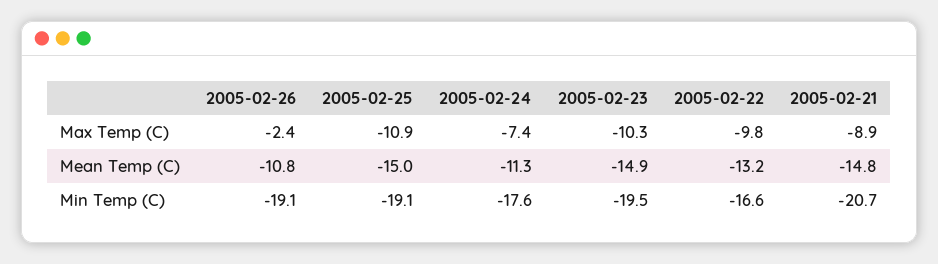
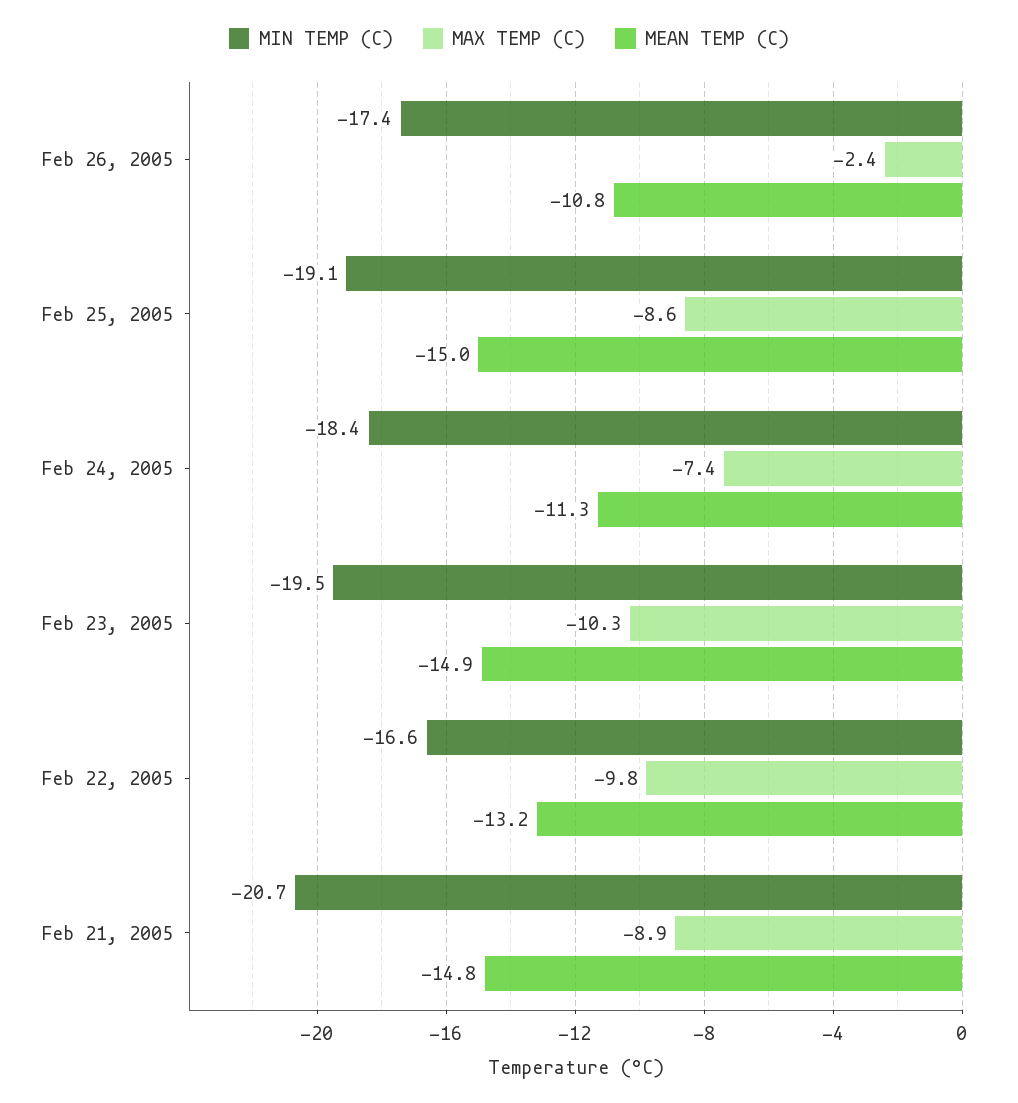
  {
    "Max Temp (C)": {
      "2005-02-26": -2.4,
-     "2005-02-25": -10.9,
+     "2005-02-25": -8.6,
      "2005-02-24": -7.4,
      "2005-02-23": -10.3,
      "2005-02-22": -9.8,
      "2005-02-21": -8.9
    },
    "Mean Temp (C)": {
      "2005-02-26": -10.8,
      "2005-02-25": -15,
      "2005-02-24": -11.3,
      "2005-02-23": -14.9,
      "2005-02-22": -13.2,
      "2005-02-21": -14.8
    },
    "Min Temp (C)": {
-     "2005-02-26": -19.1,
+     "2005-02-26": -17.4,
      "2005-02-25": -19.1,
-     "2005-02-24": -17.6,
+     "2005-02-24": -18.4,
      "2005-02-23": -19.5,
      "2005-02-22": -16.6,
      "2005-02-21": -20.7
    }
  }

